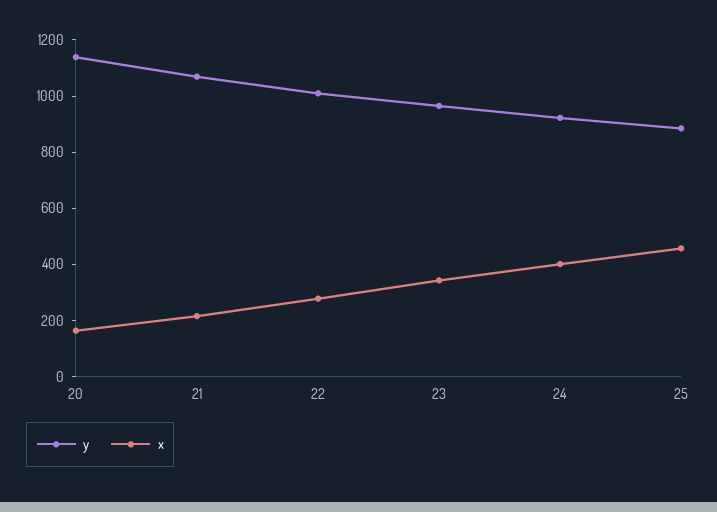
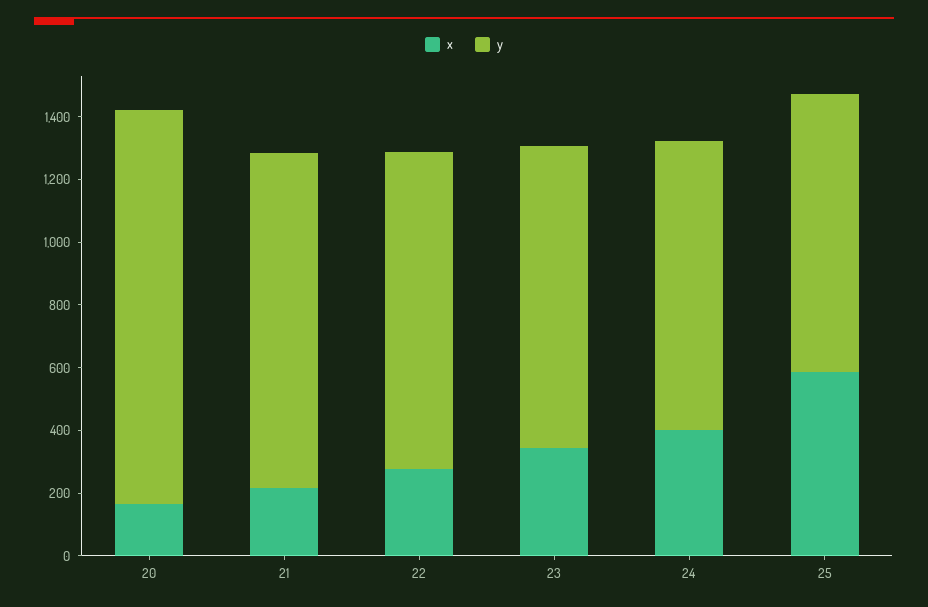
  {
    "y": {
-     "20": 1150,
+     "20": 1250,
      "21": 1050,
      "22": 1000,
      "23": 950,
      "24": 900,
      "25": 900
    },
    "x": {
      "20": 150,
      "21": 200,
      "22": 300,
      "23": 350,
      "24": 400,
-     "25": 450
+     "25": 600
    }
  }

